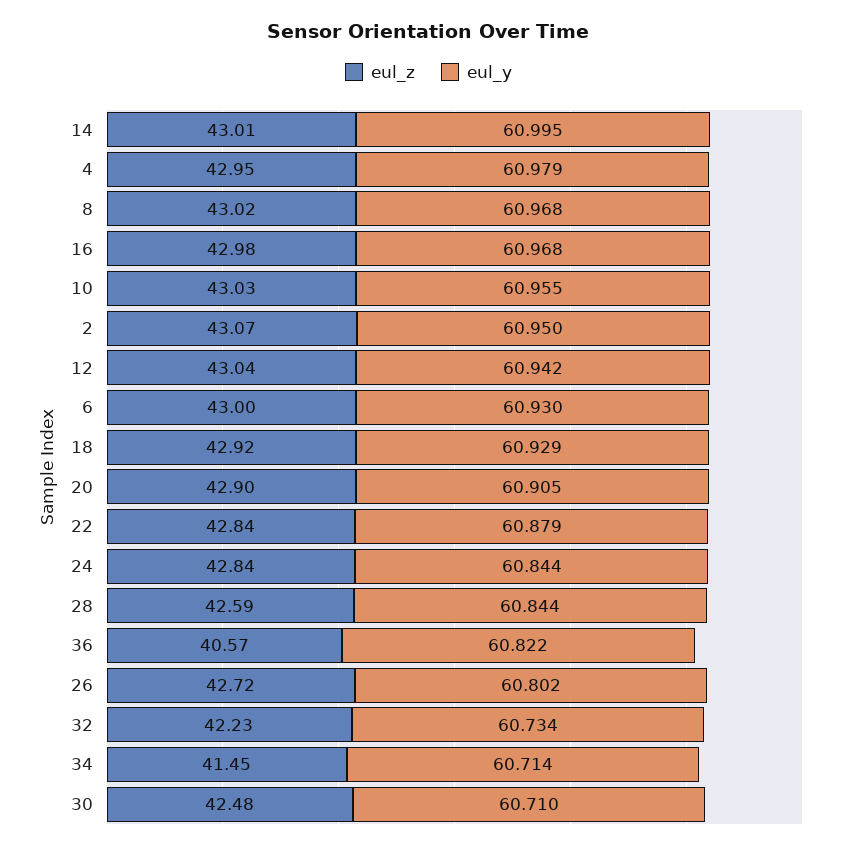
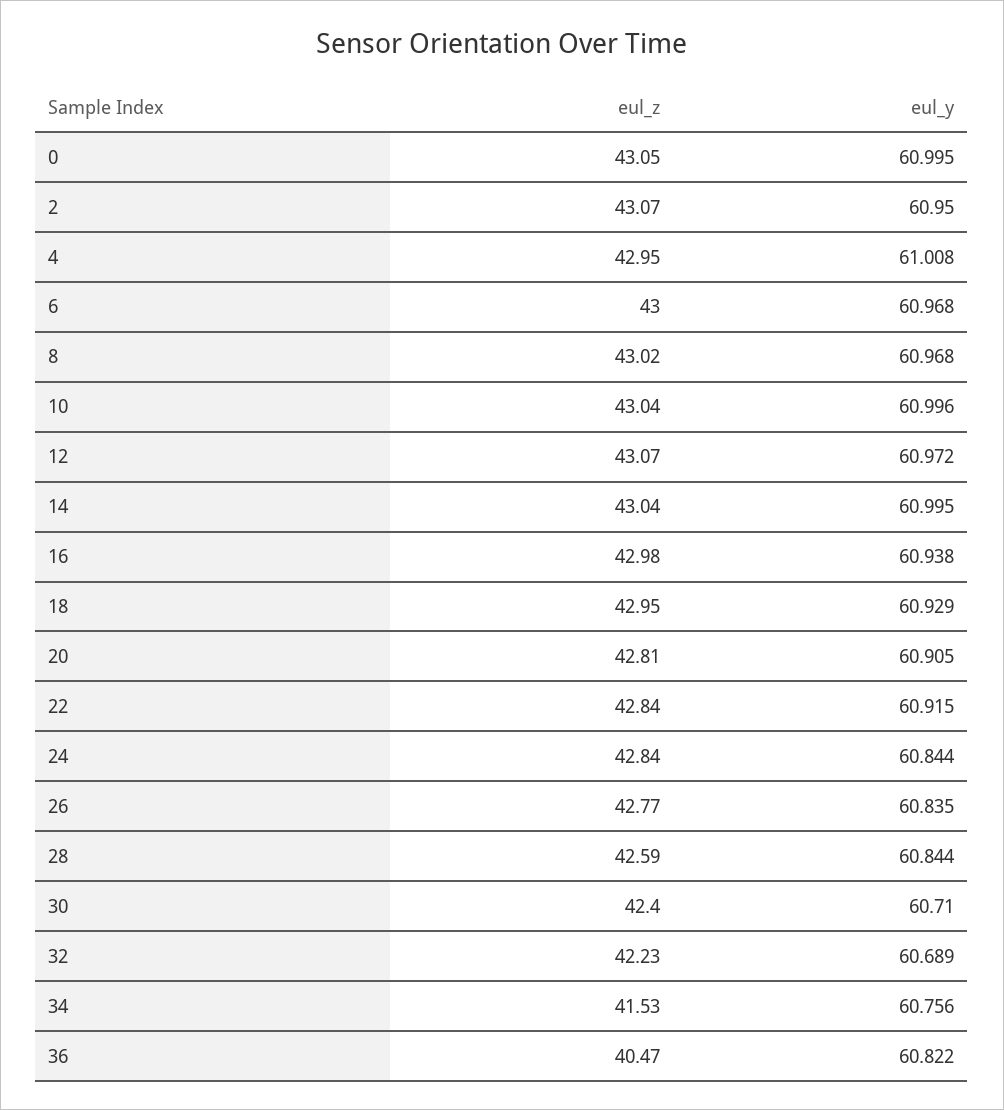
  {
    "eul_z": {
-     "14": 43.01,
+     "14": 43.04,
      "4": 42.95,
      "8": 43.02,
      "16": 42.98,
-     "10": 43.03,
+     "10": 43.04,
      "2": 43.07,
-     "12": 43.04,
+     "12": 43.07,
      "6": 43,
-     "18": 42.92,
+     "18": 42.95,
-     "20": 42.9,
+     "20": 42.81,
      "22": 42.84,
      "24": 42.84,
      "28": 42.59,
-     "36": 40.57,
+     "36": 40.47,
-     "26": 42.72,
+     "26": 42.77,
      "32": 42.23,
-     "34": 41.45,
+     "34": 41.53,
-     "30": 42.48
+     "30": 42.4,
+     "0": 43.05
    },
    "eul_y": {
      "14": 60.995,
-     "4": 60.979,
+     "4": 61.008,
      "8": 60.968,
-     "16": 60.968,
+     "16": 60.938,
-     "10": 60.955,
+     "10": 60.996,
      "2": 60.95,
-     "12": 60.942,
+     "12": 60.972,
-     "6": 60.93,
+     "6": 60.968,
      "18": 60.929,
      "20": 60.905,
-     "22": 60.879,
+     "22": 60.915,
      "24": 60.844,
      "28": 60.844,
      "36": 60.822,
-     "26": 60.802,
+     "26": 60.835,
-     "32": 60.734,
+     "32": 60.689,
-     "34": 60.714,
+     "34": 60.756,
-     "30": 60.71
+     "30": 60.71,
+     "0": 60.995
    }
  }

